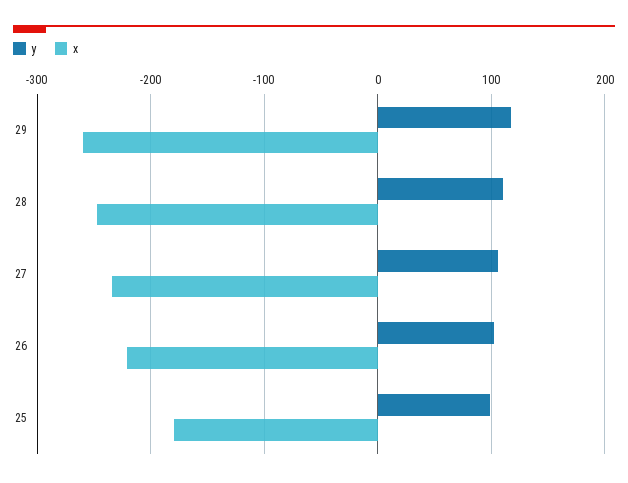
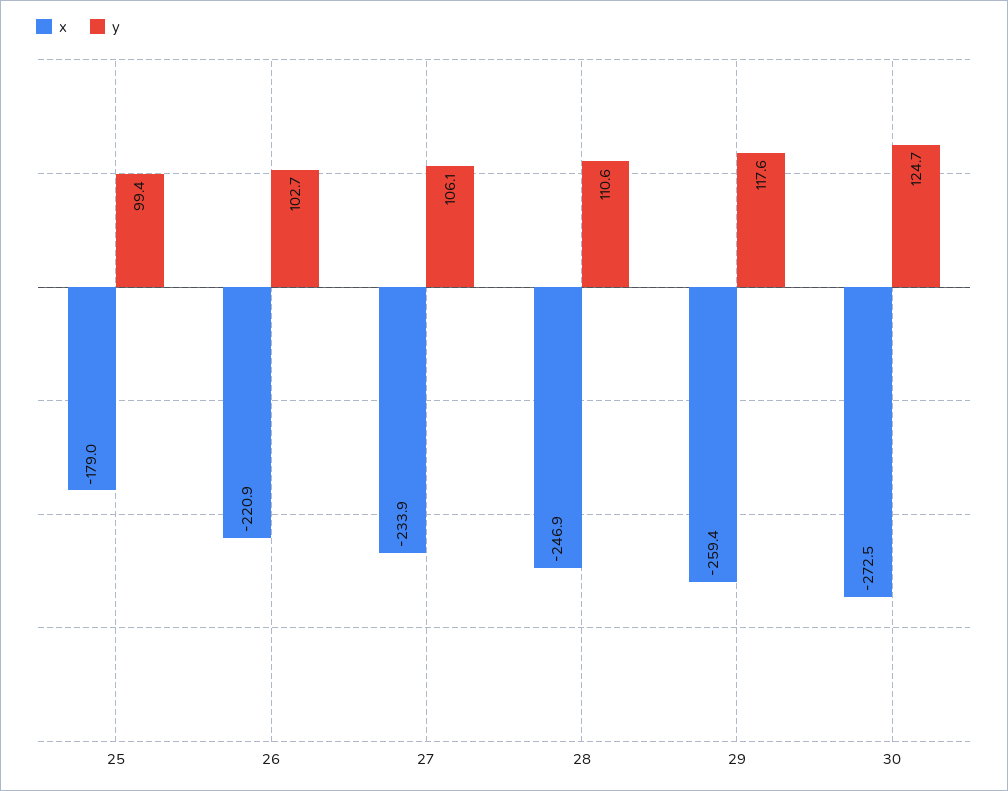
  {
    "y": {
      "29": 117.6,
      "28": 110.6,
      "27": 106.1,
      "26": 102.7,
-     "25": 99.4
+     "25": 99.4,
+     "30": 124.7
    },
    "x": {
      "29": -259.4,
      "28": -246.9,
      "27": -233.9,
      "26": -220.9,
-     "25": -179
+     "25": -179,
+     "30": -272.5
    }
  }

